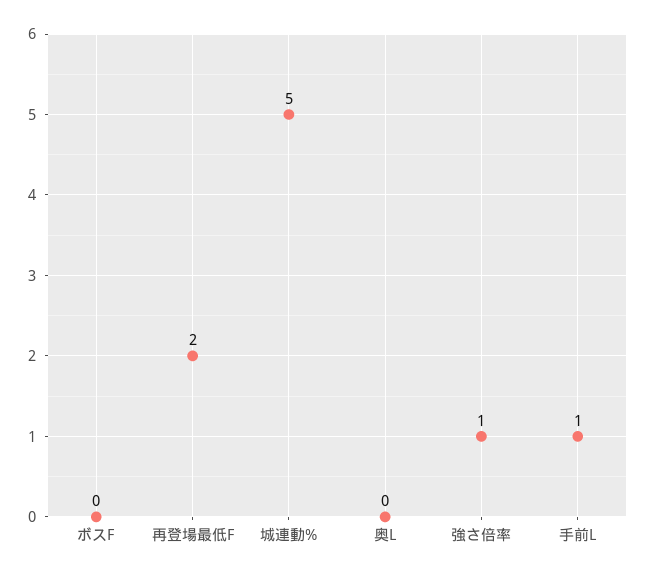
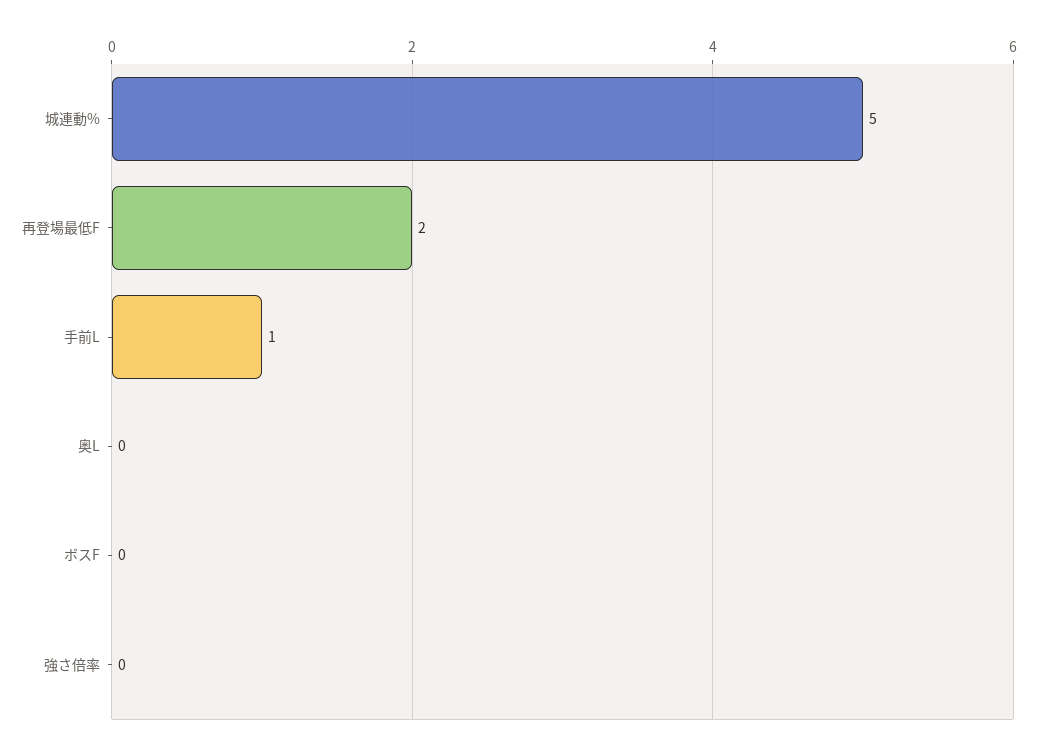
  {
    "ボスF": 0,
    "再登場最低F": 2,
    "城連動%": 5,
    "奥L": 0,
-   "強さ倍率": 1,
+   "強さ倍率": 0,
    "手前L": 1
  }

